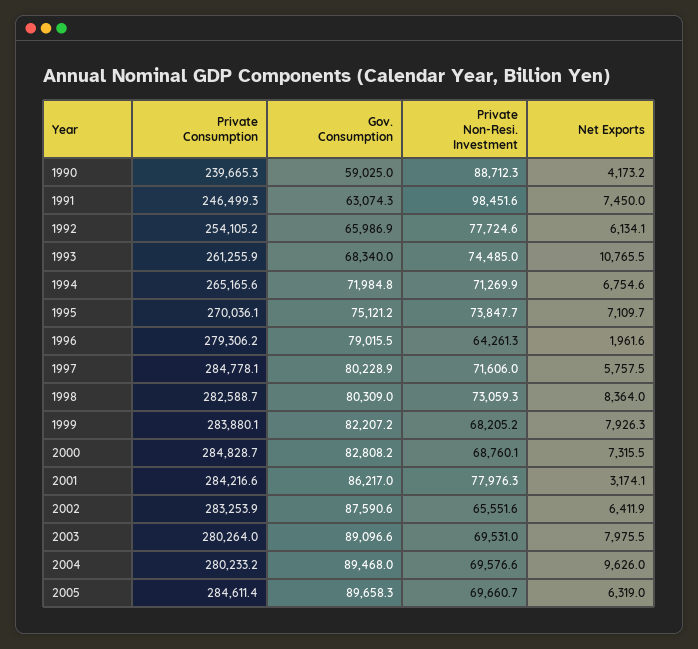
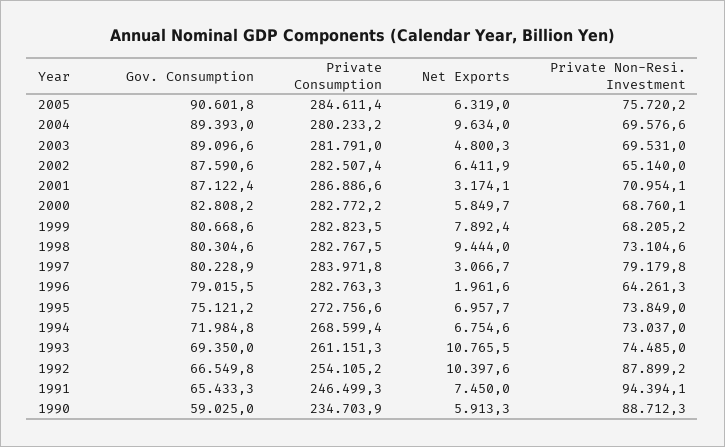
  {
    "Private Consumption": {
-     "1990": 239665.3,
+     "1990": 234703.9,
      "1991": 246499.3,
      "1992": 254105.2,
-     "1993": 261255.9,
+     "1993": 261151.3,
-     "1994": 265165.6,
+     "1994": 268599.4,
-     "1995": 270036.1,
+     "1995": 272756.6,
-     "1996": 279306.2,
+     "1996": 282763.3,
-     "1997": 284778.1,
+     "1997": 283971.8,
-     "1998": 282588.7,
+     "1998": 282767.5,
-     "1999": 283880.1,
+     "1999": 282823.5,
-     "2000": 284828.7,
+     "2000": 282772.2,
-     "2001": 284216.6,
+     "2001": 286886.6,
-     "2002": 283253.9,
+     "2002": 282507.4,
-     "2003": 280264,
+     "2003": 281791,
      "2004": 280233.2,
      "2005": 284611.4
    },
    "Gov. Consumption": {
      "1990": 59025,
-     "1991": 63074.3,
+     "1991": 65433.3,
-     "1992": 65986.9,
+     "1992": 66549.8,
-     "1993": 68340,
+     "1993": 69350,
      "1994": 71984.8,
      "1995": 75121.2,
      "1996": 79015.5,
      "1997": 80228.9,
-     "1998": 80309,
+     "1998": 80304.6,
-     "1999": 82207.2,
+     "1999": 80668.6,
      "2000": 82808.2,
-     "2001": 86217,
+     "2001": 87122.4,
      "2002": 87590.6,
      "2003": 89096.6,
-     "2004": 89468,
+     "2004": 89393,
-     "2005": 89658.3
+     "2005": 90601.8
    },
    "Private Non-Resi. Investment": {
      "1990": 88712.3,
-     "1991": 98451.6,
+     "1991": 94394.1,
-     "1992": 77724.6,
+     "1992": 87899.2,
      "1993": 74485,
-     "1994": 71269.9,
+     "1994": 73037,
-     "1995": 73847.7,
+     "1995": 73849,
      "1996": 64261.3,
-     "1997": 71606,
+     "1997": 79179.8,
-     "1998": 73059.3,
+     "1998": 73104.6,
      "1999": 68205.2,
      "2000": 68760.1,
-     "2001": 77976.3,
+     "2001": 70954.1,
-     "2002": 65551.6,
+     "2002": 65140,
      "2003": 69531,
      "2004": 69576.6,
-     "2005": 69660.7
+     "2005": 75720.2
    },
    "Net Exports": {
-     "1990": 4173.2,
+     "1990": 5913.3,
      "1991": 7450,
-     "1992": 6134.1,
+     "1992": 10397.6,
      "1993": 10765.5,
      "1994": 6754.6,
-     "1995": 7109.7,
+     "1995": 6957.7,
      "1996": 1961.6,
-     "1997": 5757.5,
+     "1997": 3066.7,
-     "1998": 8364,
+     "1998": 9444,
-     "1999": 7926.3,
+     "1999": 7892.4,
-     "2000": 7315.5,
+     "2000": 5849.7,
      "2001": 3174.1,
      "2002": 6411.9,
-     "2003": 7975.5,
+     "2003": 4800.3,
-     "2004": 9626,
+     "2004": 9634,
      "2005": 6319
    }
  }

